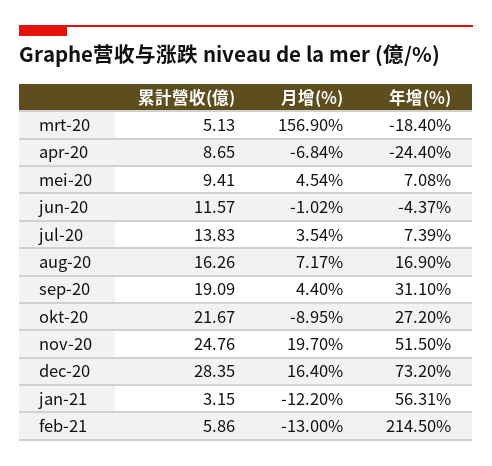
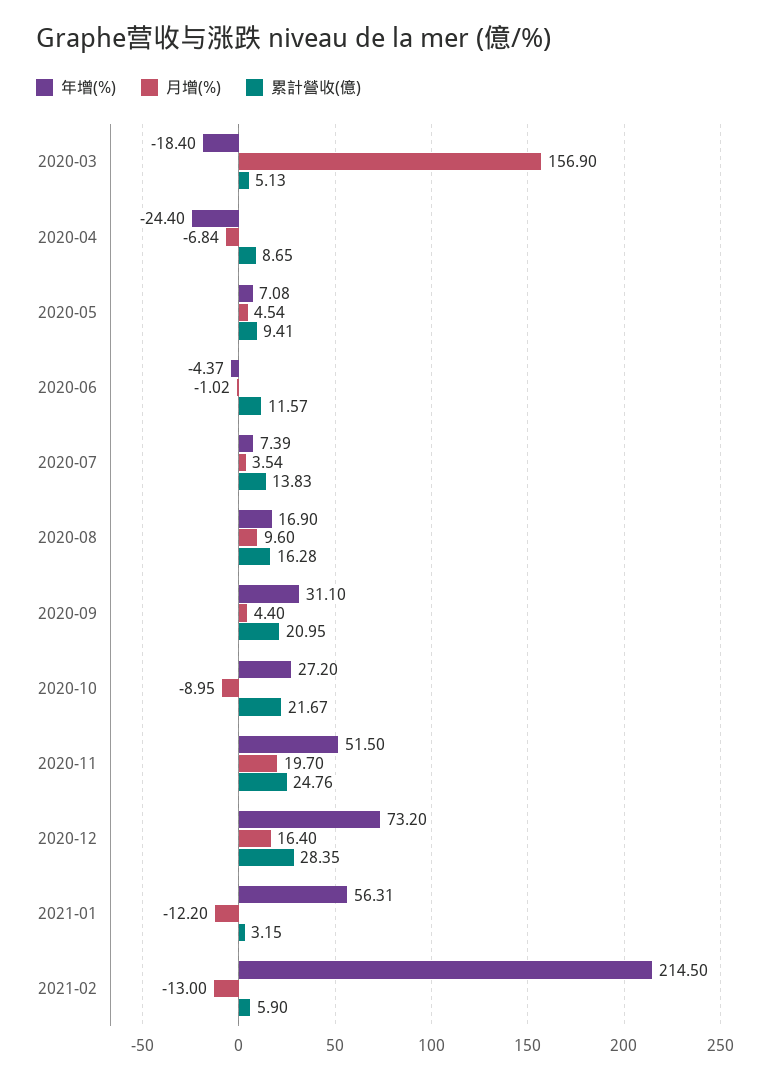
  {
    "累計營收(億)": {
      "mrt-20": 5.13,
      "apr-20": 8.65,
      "mei-20": 9.41,
      "jun-20": 11.57,
      "jul-20": 13.83,
-     "aug-20": 16.26,
+     "aug-20": 16.28,
-     "sep-20": 19.09,
+     "sep-20": 20.95,
      "okt-20": 21.67,
      "nov-20": 24.76,
      "dec-20": 28.35,
      "jan-21": 3.15,
-     "feb-21": 5.86
+     "feb-21": 5.9
    },
    "月增(%)": {
      "mrt-20": 156.9,
      "apr-20": -6.84,
      "mei-20": 4.54,
      "jun-20": -1.02,
      "jul-20": 3.54,
-     "aug-20": 7.17,
+     "aug-20": 9.6,
      "sep-20": 4.4,
      "okt-20": -8.95,
      "nov-20": 19.7,
      "dec-20": 16.4,
      "jan-21": -12.2,
      "feb-21": -13
    },
    "年增(%)": {
      "mrt-20": -18.4,
      "apr-20": -24.4,
      "mei-20": 7.08,
      "jun-20": -4.37,
      "jul-20": 7.39,
      "aug-20": 16.9,
      "sep-20": 31.1,
      "okt-20": 27.2,
      "nov-20": 51.5,
      "dec-20": 73.2,
      "jan-21": 56.31,
      "feb-21": 214.5
    }
  }

